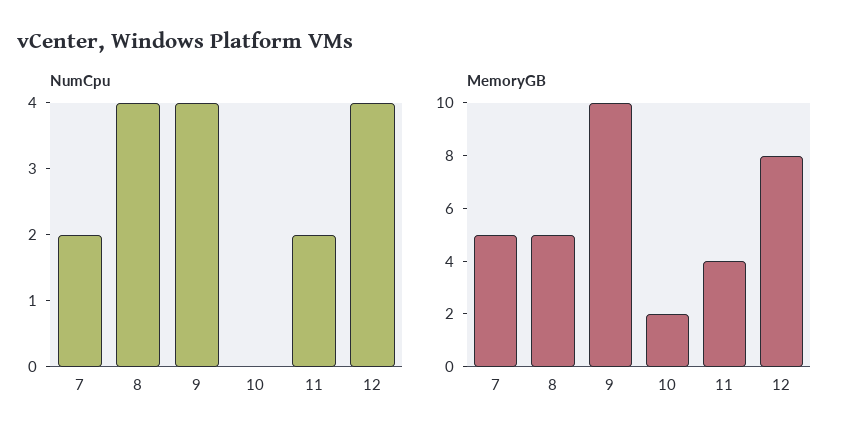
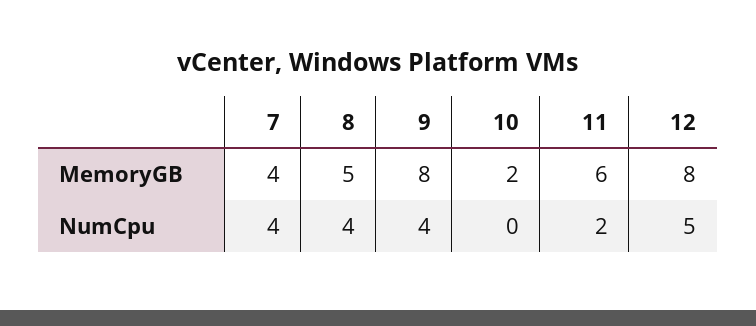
  {
    "NumCpu": {
-     "7": 2,
+     "7": 4,
      "8": 4,
      "9": 4,
      "10": 0,
      "11": 2,
-     "12": 4
+     "12": 5
    },
    "MemoryGB": {
-     "7": 5,
+     "7": 4,
      "8": 5,
-     "9": 10,
+     "9": 8,
      "10": 2,
-     "11": 4,
+     "11": 6,
      "12": 8
    }
  }

